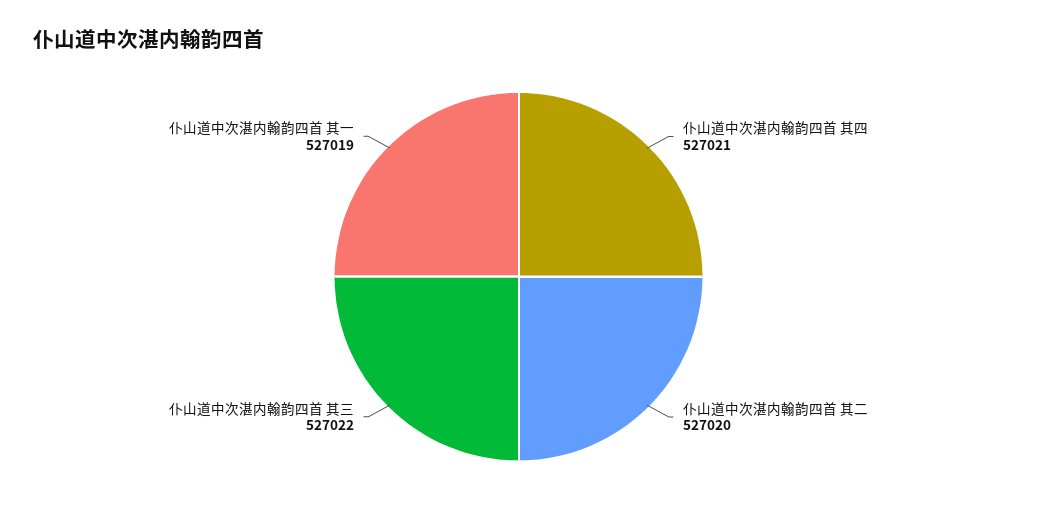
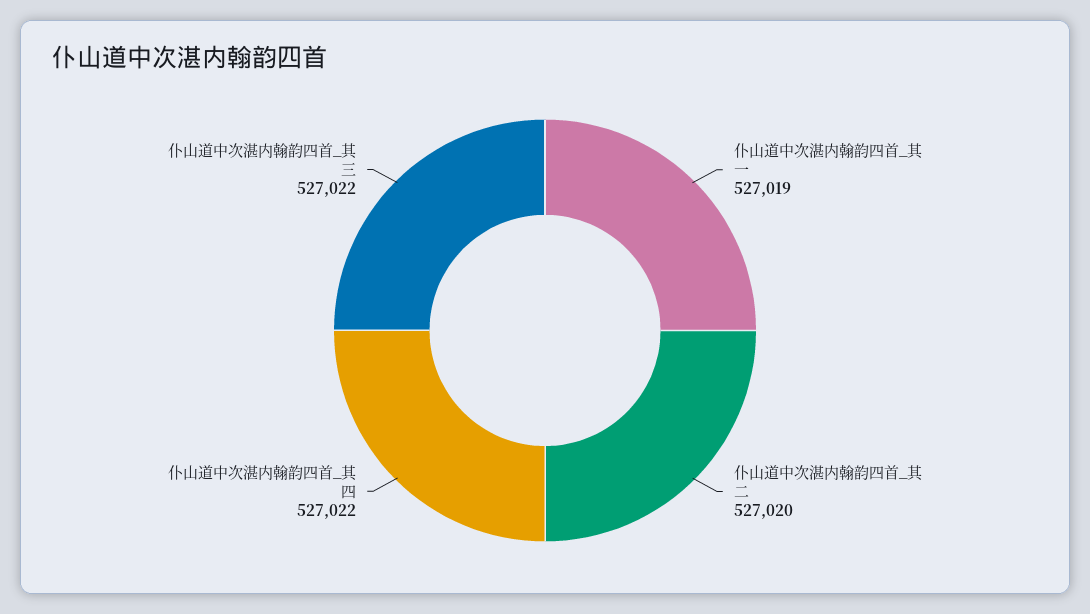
  {
-   "仆山道中次湛内翰韵四首 其四": 527021,
+   "仆山道中次湛内翰韵四首 其四": 527022,
    "仆山道中次湛内翰韵四首 其二": 527020,
    "仆山道中次湛内翰韵四首 其三": 527022,
    "仆山道中次湛内翰韵四首 其一": 527019
  }

